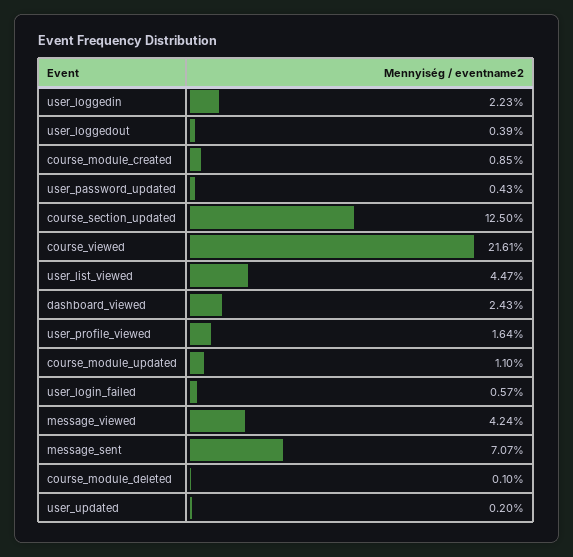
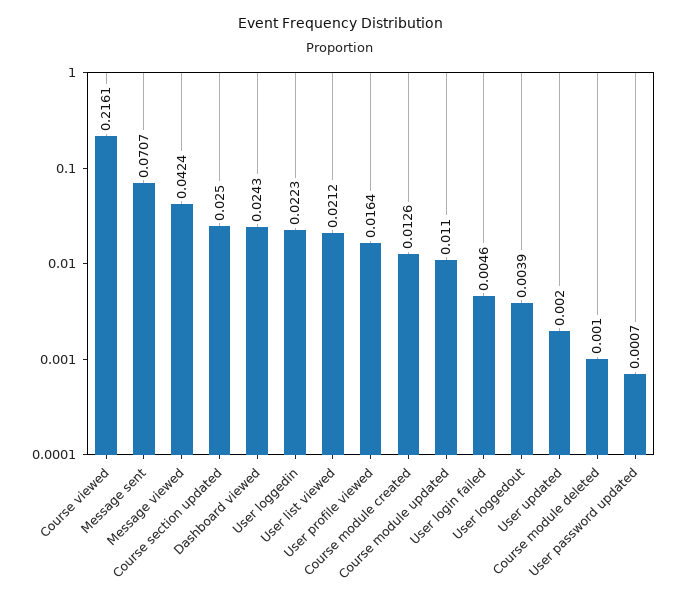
  {
    "user_loggedin": 0.0223,
    "user_loggedout": 0.0039,
-   "course_module_created": 0.0085,
+   "course_module_created": 0.0126,
-   "user_password_updated": 0.0043,
+   "user_password_updated": 0.0007,
-   "course_section_updated": 0.125,
+   "course_section_updated": 0.025,
    "course_viewed": 0.2161,
-   "user_list_viewed": 0.0447,
+   "user_list_viewed": 0.0212,
    "dashboard_viewed": 0.0243,
    "user_profile_viewed": 0.0164,
    "course_module_updated": 0.011,
-   "user_login_failed": 0.0057,
+   "user_login_failed": 0.0046,
    "message_viewed": 0.0424,
    "message_sent": 0.0707,
    "course_module_deleted": 0.001,
    "user_updated": 0.002
  }

